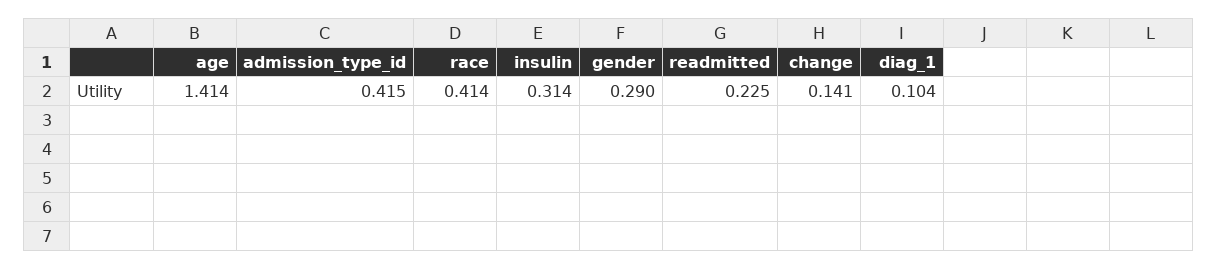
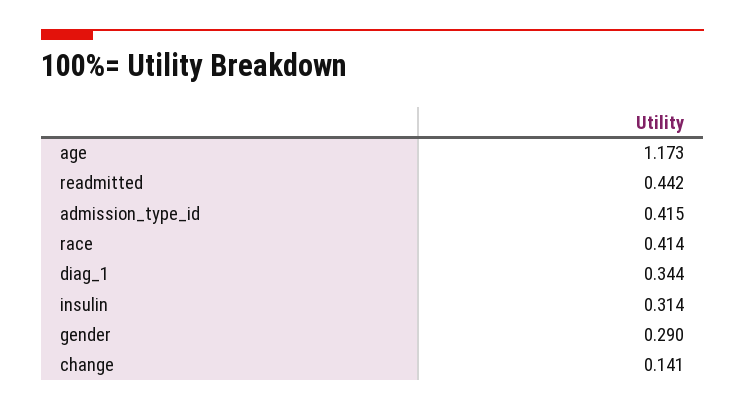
  {
-   "age": 1.414,
+   "age": 1.173,
    "admission_type_id": 0.415,
    "race": 0.414,
    "insulin": 0.314,
    "gender": 0.29,
-   "readmitted": 0.225,
+   "readmitted": 0.442,
    "change": 0.141,
-   "diag_1": 0.104
+   "diag_1": 0.344
  }

